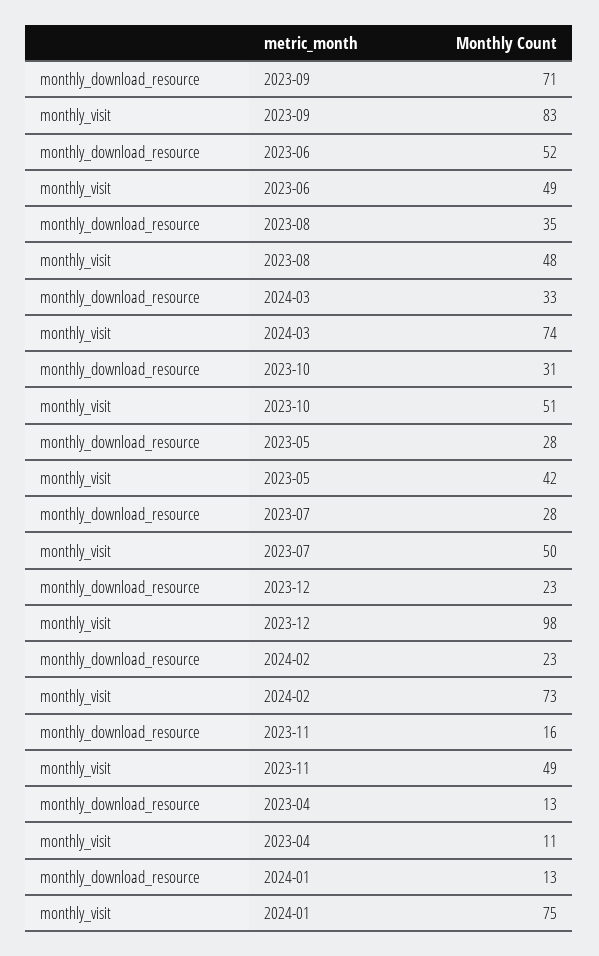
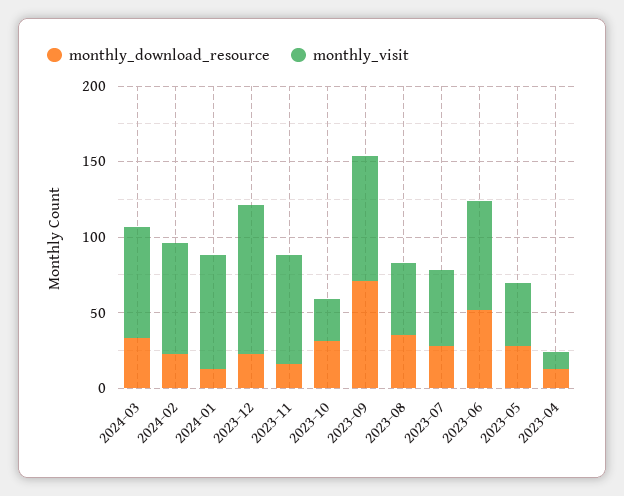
  {
    "monthly_download_resource": {
      "2023-09": 71,
      "2023-06": 52,
      "2023-08": 35,
      "2024-03": 33,
      "2023-10": 31,
      "2023-05": 28,
      "2023-07": 28,
      "2023-12": 23,
      "2024-02": 23,
      "2023-11": 16,
      "2023-04": 13,
      "2024-01": 13
    },
    "monthly_visit": {
      "2023-09": 83,
-     "2023-06": 49,
+     "2023-06": 70,
      "2023-08": 48,
      "2024-03": 74,
-     "2023-10": 51,
+     "2023-10": 30,
      "2023-05": 42,
      "2023-07": 50,
      "2023-12": 98,
      "2024-02": 73,
-     "2023-11": 49,
+     "2023-11": 70,
      "2023-04": 11,
      "2024-01": 75
    }
  }

